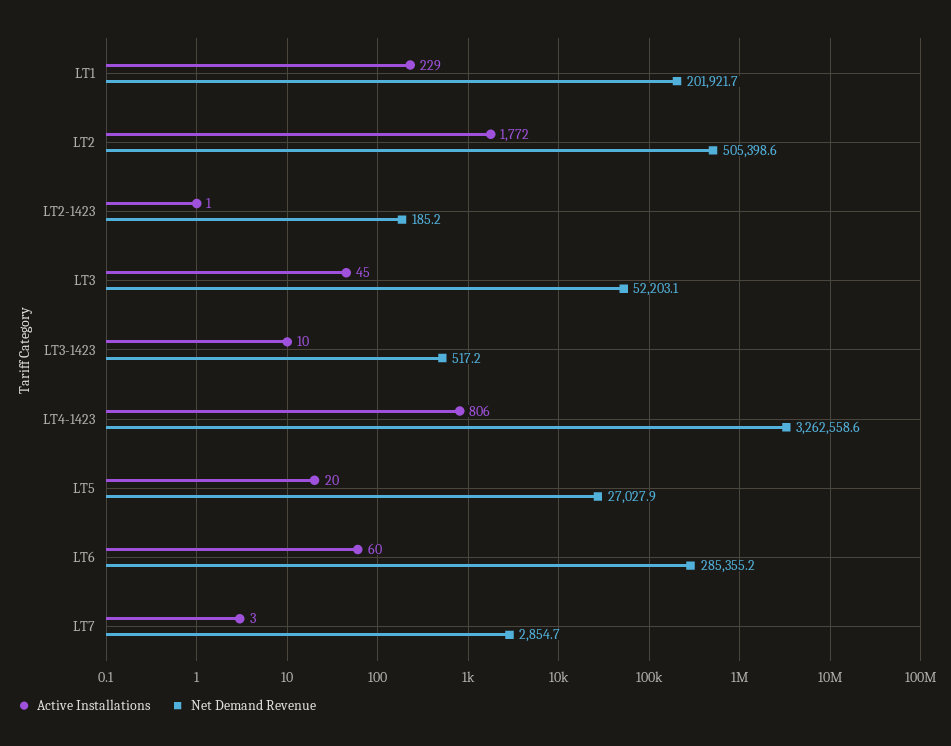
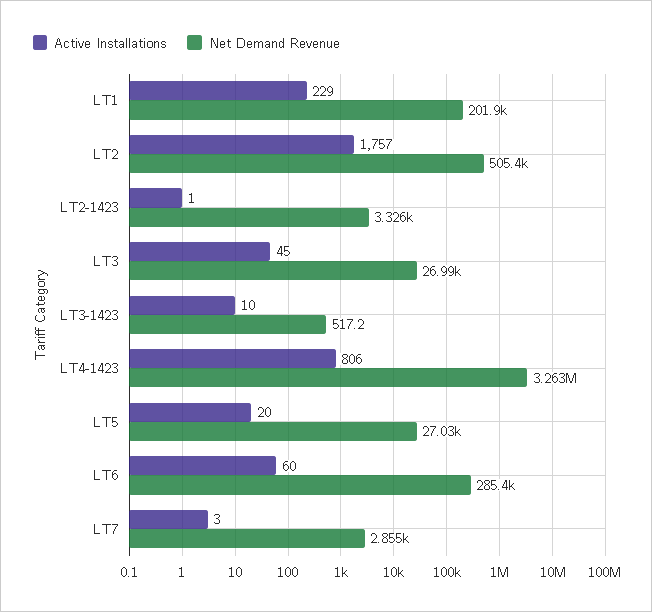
  {
    "Active Installations": {
      "LT1": 229,
-     "LT2": 1772,
+     "LT2": 1757,
      "LT2-1423": 1,
      "LT3": 45,
      "LT3-1423": 10,
      "LT4-1423": 806,
      "LT5": 20,
      "LT6": 60,
      "LT7": 3
    },
    "Net Demand Revenue": {
      "LT1": 201921.7,
      "LT2": 505398.6,
-     "LT2-1423": 185.2,
+     "LT2-1423": 3326,
-     "LT3": 52203.1,
+     "LT3": 26990,
      "LT3-1423": 517.2,
      "LT4-1423": 3262558.6,
      "LT5": 27027.9,
      "LT6": 285355.2,
      "LT7": 2854.7
    }
  }

